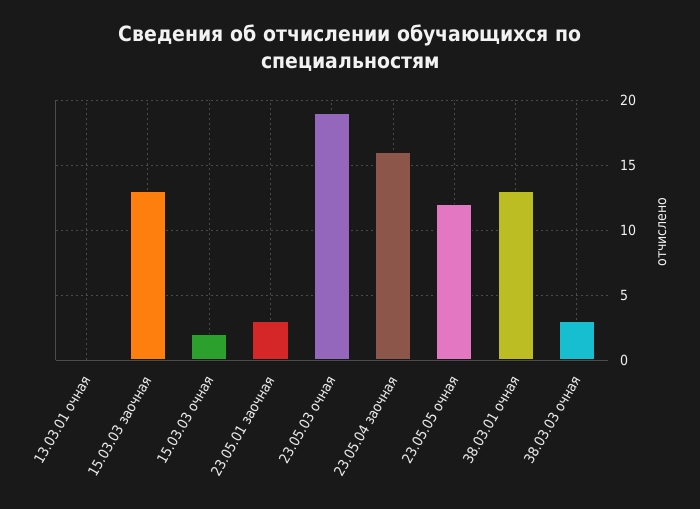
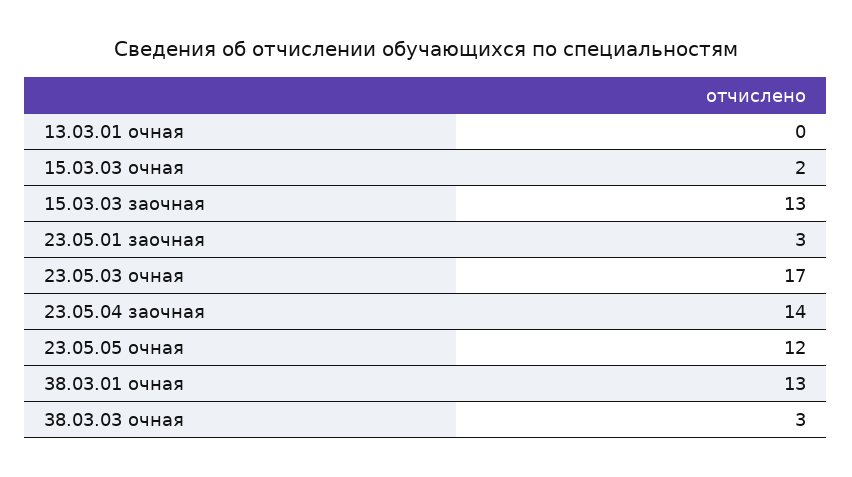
  {
    "13.03.01 очная": 0,
    "15.03.03 заочная": 13,
    "15.03.03 очная": 2,
    "23.05.01 заочная": 3,
-   "23.05.03 очная": 19,
+   "23.05.03 очная": 17,
-   "23.05.04 заочная": 16,
+   "23.05.04 заочная": 14,
    "23.05.05 очная": 12,
    "38.03.01 очная": 13,
    "38.03.03 очная": 3
  }

